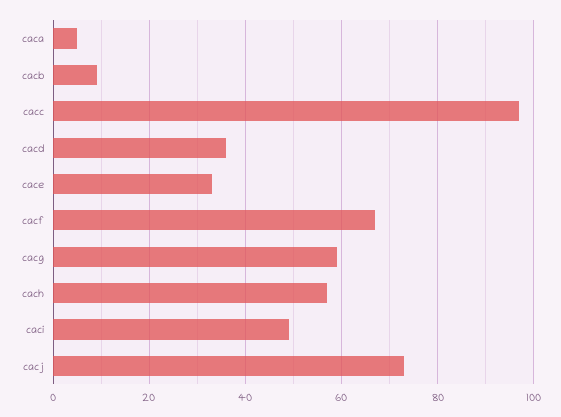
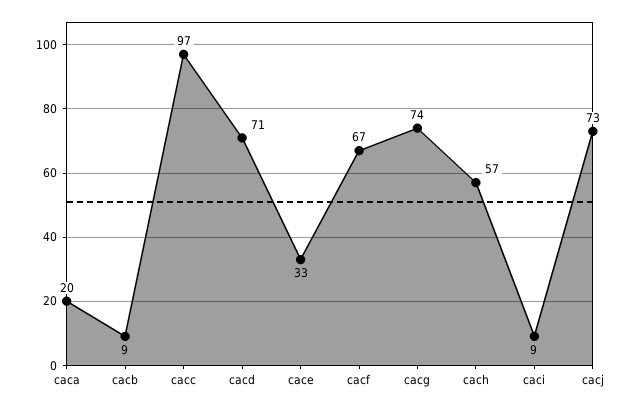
  {
-   "caca": 5,
+   "caca": 20,
    "cacb": 9,
    "cacc": 97,
-   "cacd": 35,
+   "cacd": 71,
    "cace": 33,
    "cacf": 67,
-   "cacg": 60,
+   "cacg": 74,
    "cach": 57,
-   "caci": 50,
+   "caci": 9,
    "cacj": 73
  }

